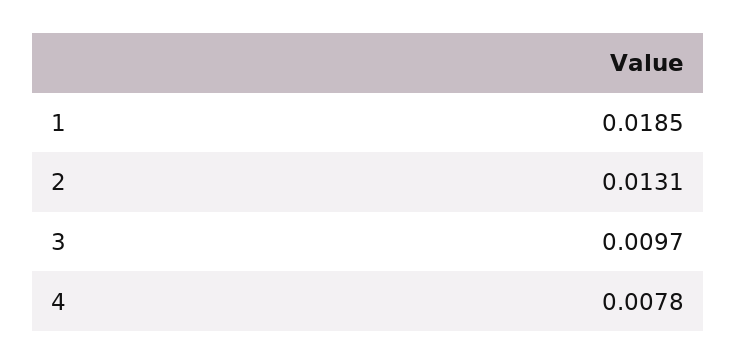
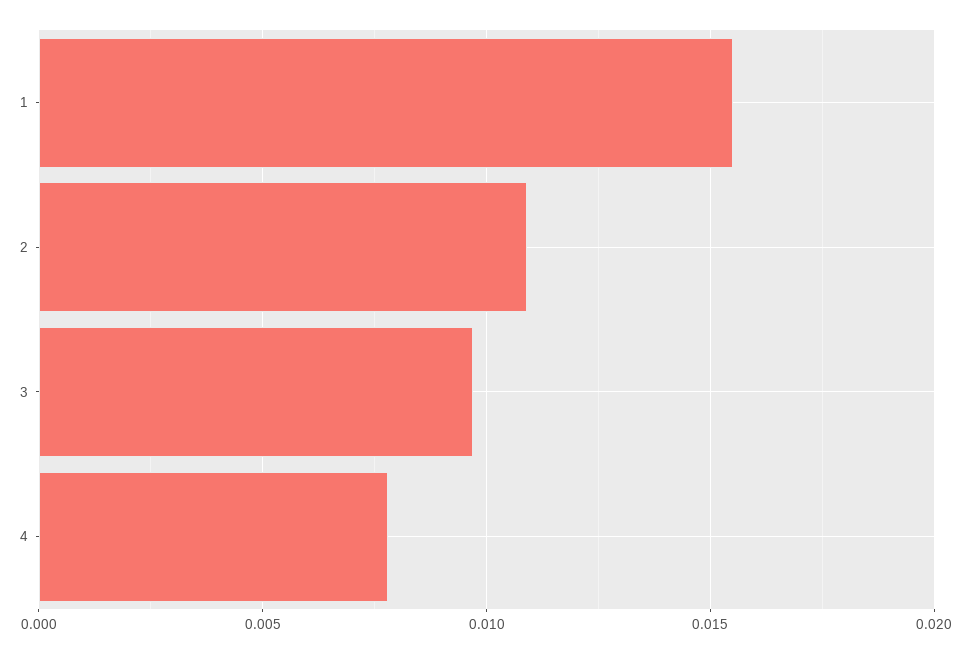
  {
-   "1": 0.0185,
+   "1": 0.0155,
-   "2": 0.0131,
+   "2": 0.011,
    "3": 0.0097,
    "4": 0.0078
  }

